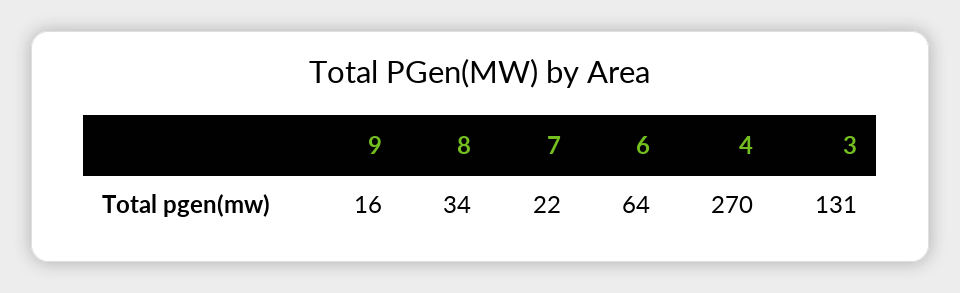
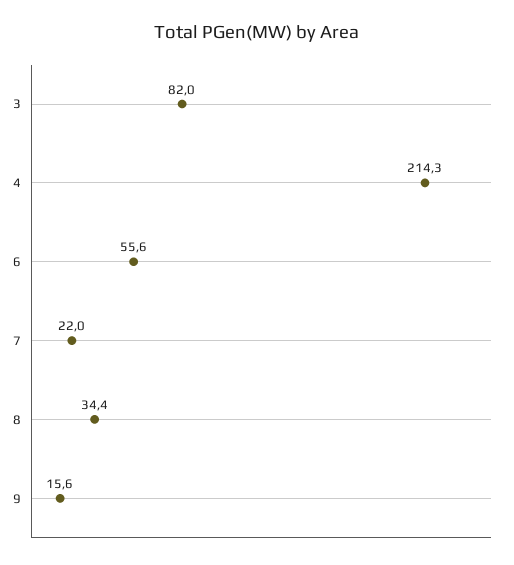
  {
    "9": 15.6,
    "8": 34.4,
    "7": 22,
-   "6": 64,
+   "6": 55.6,
-   "4": 270,
+   "4": 214.3,
-   "3": 131
+   "3": 82
  }

